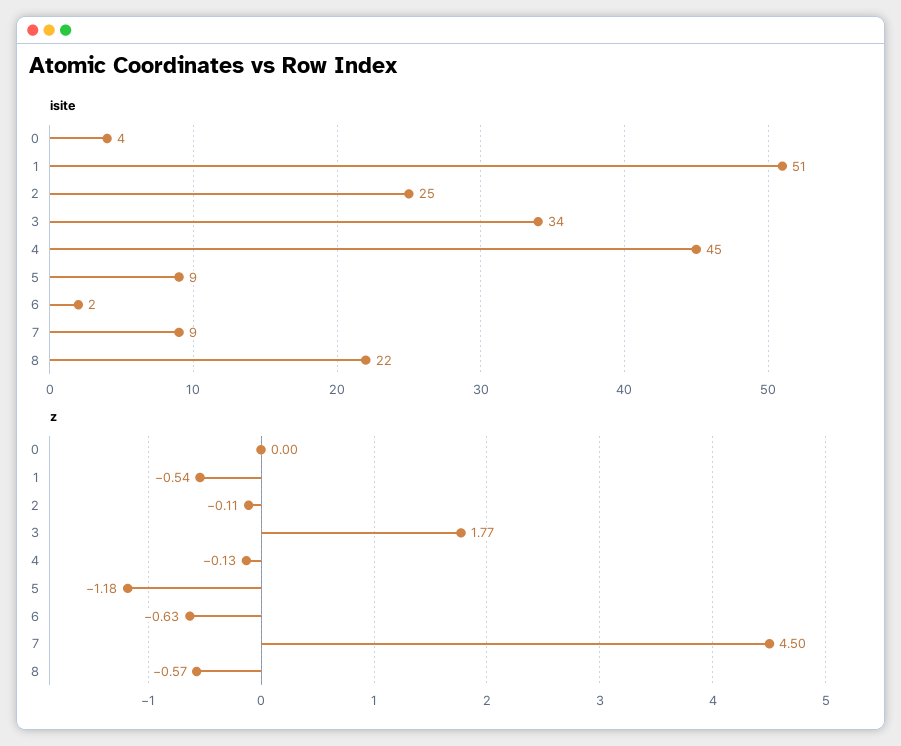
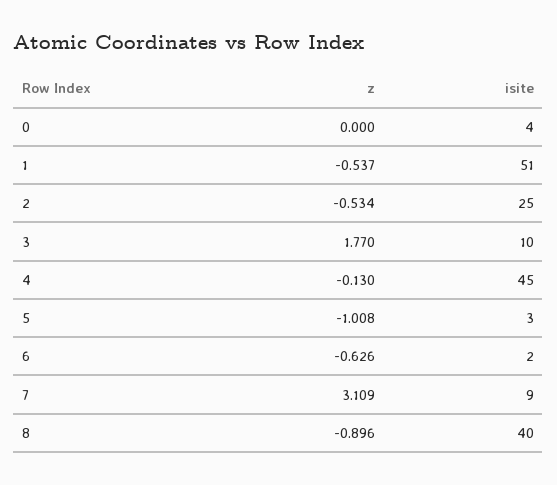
  {
    "isite": {
      "0": 4,
      "1": 51,
      "2": 25,
-     "3": 34,
+     "3": 10,
      "4": 45,
-     "5": 9,
+     "5": 3,
      "6": 2,
      "7": 9,
-     "8": 22
+     "8": 40
    },
    "z": {
      "0": 0,
      "1": -0.537,
-     "2": -0.11,
+     "2": -0.534,
      "3": 1.77,
      "4": -0.13,
-     "5": -1.18,
+     "5": -1.008,
      "6": -0.626,
-     "7": 4.5,
+     "7": 3.109,
-     "8": -0.57
+     "8": -0.896
    }
  }

